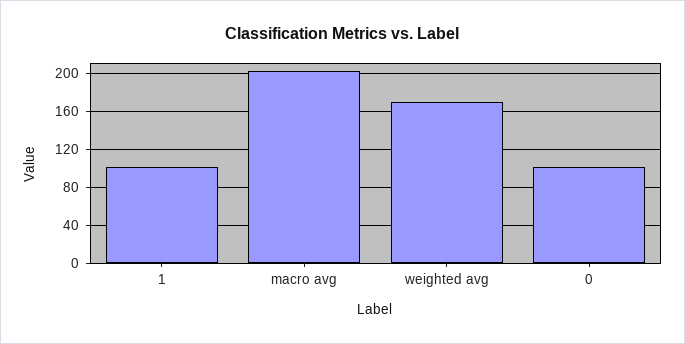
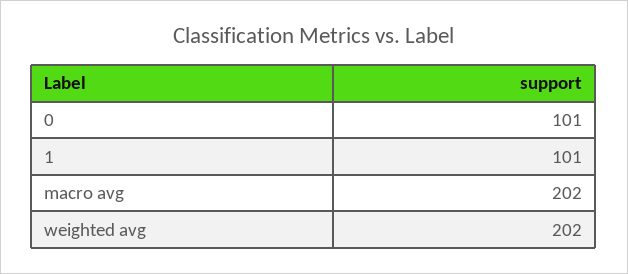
  {
    "1": 101,
    "macro avg": 202,
-   "weighted avg": 170,
+   "weighted avg": 202,
    "0": 101
  }

